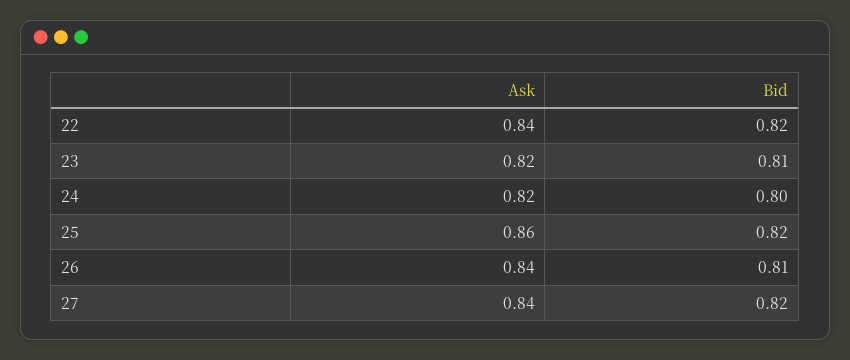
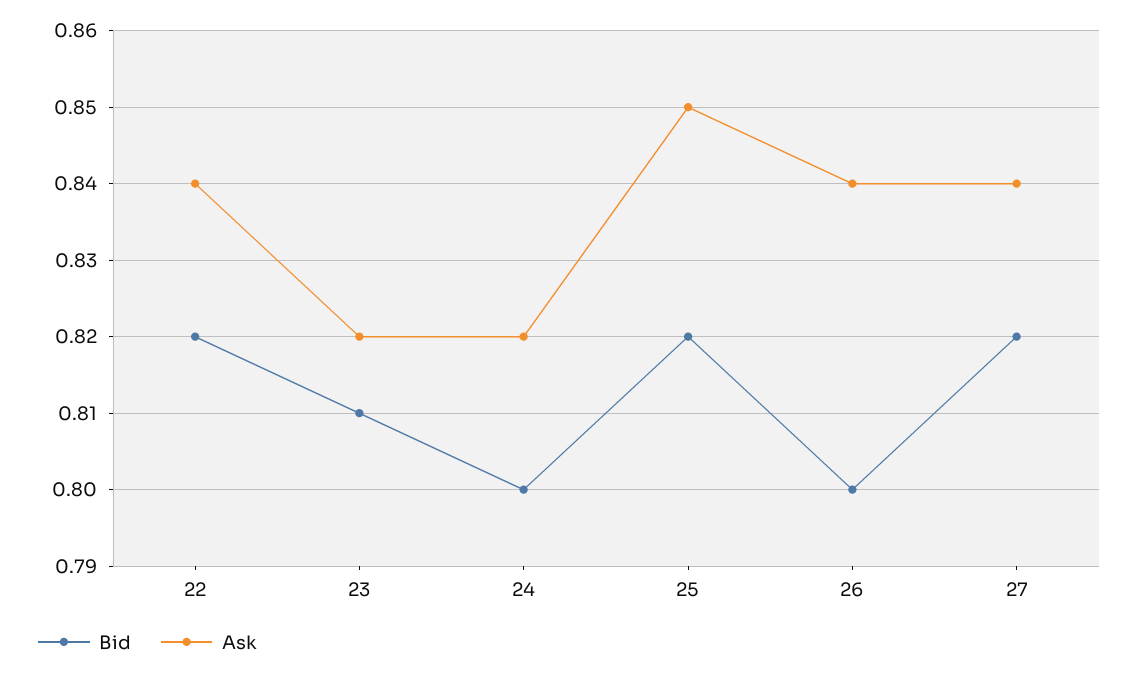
  {
    "Ask": {
      "22": 0.84,
      "23": 0.82,
      "24": 0.82,
-     "25": 0.86,
+     "25": 0.85,
      "26": 0.84,
      "27": 0.84
    },
    "Bid": {
      "22": 0.82,
      "23": 0.81,
      "24": 0.8,
      "25": 0.82,
-     "26": 0.81,
+     "26": 0.8,
      "27": 0.82
    }
  }

